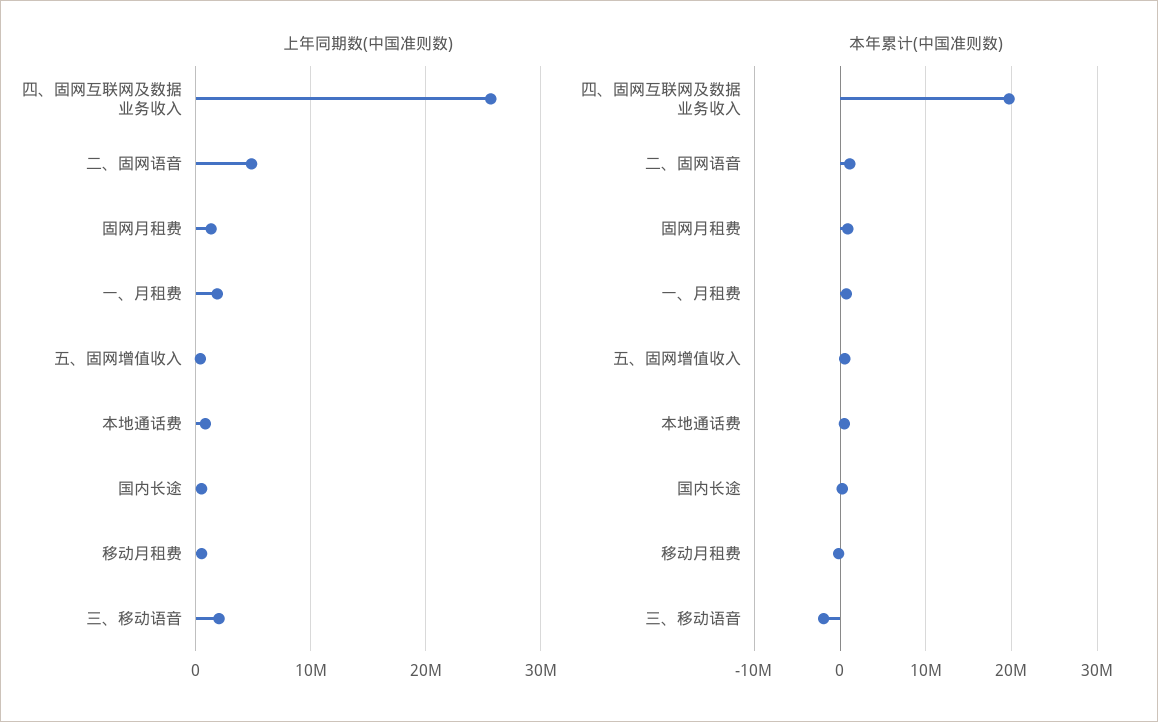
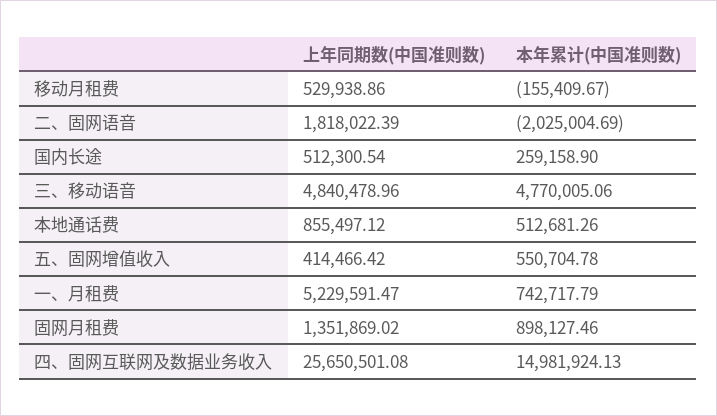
  {
    "上年同期数(中国准则数)": {
      "四、固网互联网及数据业务收入": 25650501.08,
-     "二、固网语音": 5000000,
+     "二、固网语音": 1818022.39,
      "固网月租费": 1351869.02,
-     "一、月租费": 2000000,
+     "一、月租费": 5229591.47,
      "五、固网增值收入": 414466.42,
      "本地通话费": 855497.12,
      "国内长途": 512300.54,
      "移动月租费": 529938.86,
-     "三、移动语音": 2000000
+     "三、移动语音": 4840478.96
    },
    "本年累计(中国准则数)": {
-     "四、固网互联网及数据业务收入": 20000000,
+     "四、固网互联网及数据业务收入": 14981924.13,
-     "二、固网语音": 1000000,
+     "二、固网语音": -2025004.69,
      "固网月租费": 898127.46,
      "一、月租费": 742717.79,
      "五、固网增值收入": 550704.78,
      "本地通话费": 512681.26,
      "国内长途": 259158.9,
      "移动月租费": -155409.67,
-     "三、移动语音": -2000000
+     "三、移动语音": 4770005.06
    }
  }

